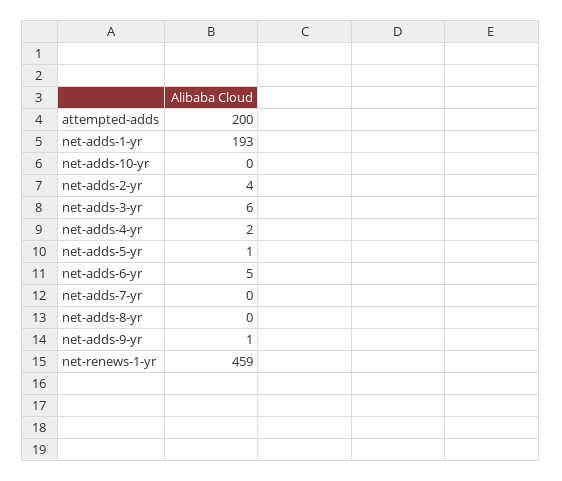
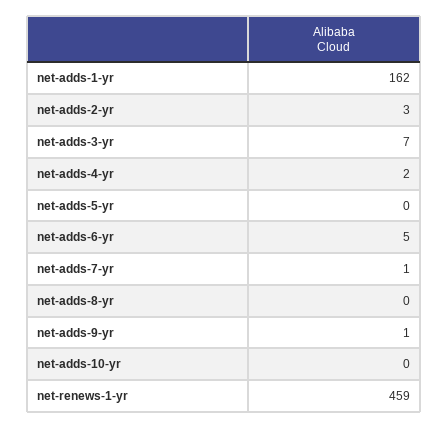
  {
-   "attempted-adds": 200,
-   "net-adds-1-yr": 193,
+   "net-adds-1-yr": 162,
    "net-adds-10-yr": 0,
-   "net-adds-2-yr": 4,
+   "net-adds-2-yr": 3,
-   "net-adds-3-yr": 6,
+   "net-adds-3-yr": 7,
    "net-adds-4-yr": 2,
-   "net-adds-5-yr": 1,
+   "net-adds-5-yr": 0,
    "net-adds-6-yr": 5,
-   "net-adds-7-yr": 0,
+   "net-adds-7-yr": 1,
    "net-adds-8-yr": 0,
    "net-adds-9-yr": 1,
    "net-renews-1-yr": 459
  }

